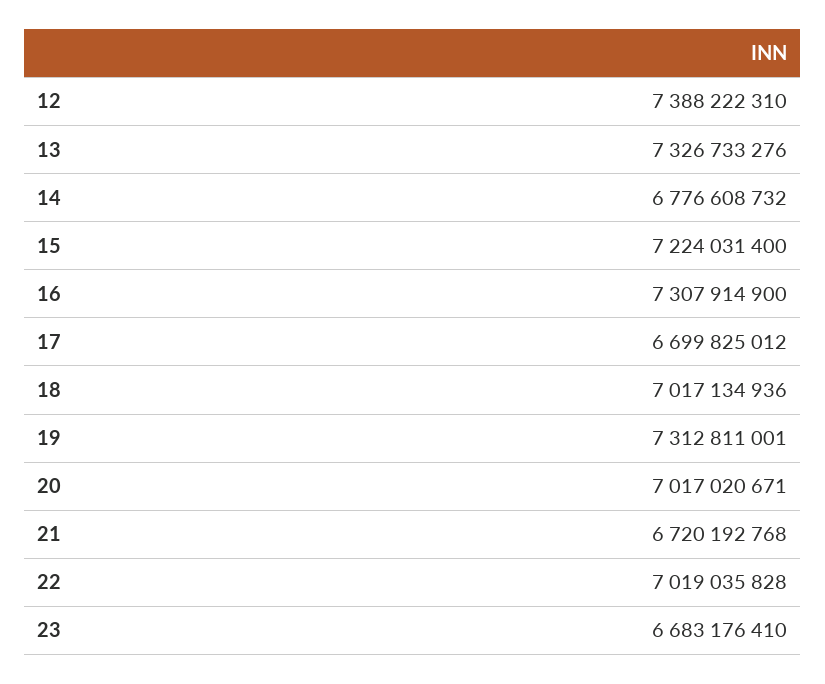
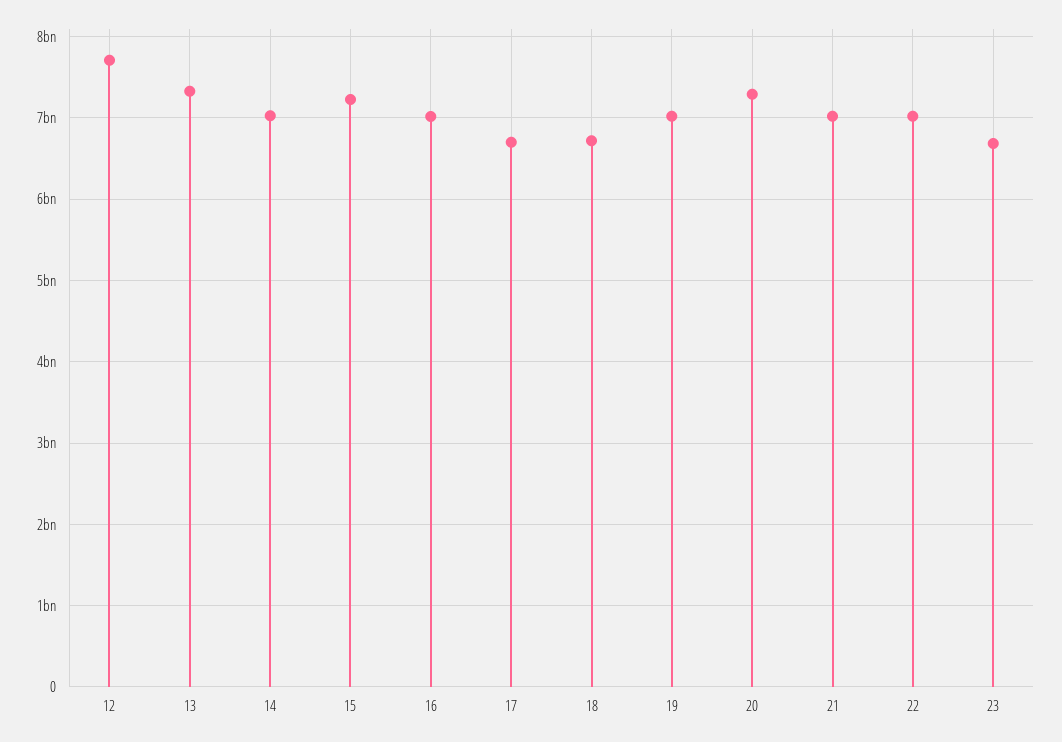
  {
-   "12": 7388222310,
+   "12": 7700000000,
    "13": 7326733276,
-   "14": 6776608732,
+   "14": 7000000000,
    "15": 7224031400,
-   "16": 7307914900,
+   "16": 7000000000,
    "17": 6699825012,
-   "18": 7017134936,
+   "18": 6700000000,
-   "19": 7312811001,
+   "19": 7000000000,
-   "20": 7017020671,
+   "20": 7300000000,
-   "21": 6720192768,
+   "21": 7000000000,
    "22": 7019035828,
    "23": 6683176410
  }

